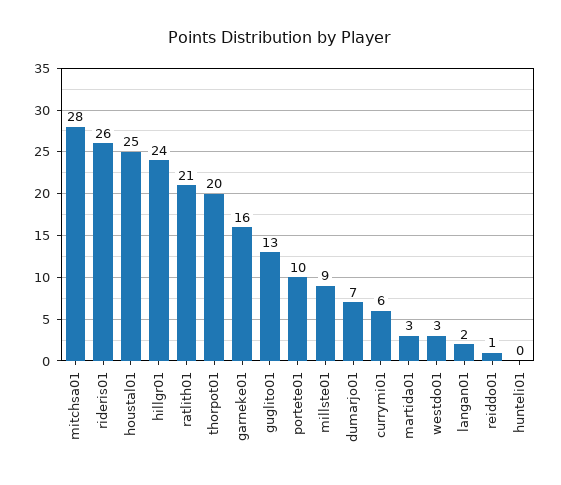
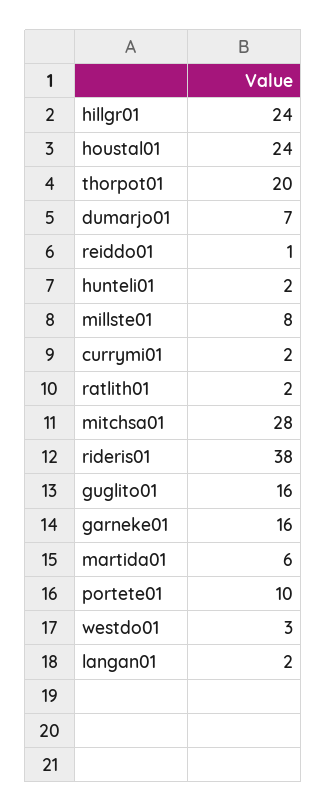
  {
    "mitchsa01": 28,
-   "rideris01": 26,
+   "rideris01": 38,
-   "houstal01": 25,
+   "houstal01": 24,
    "hillgr01": 24,
-   "ratlith01": 21,
+   "ratlith01": 2,
    "thorpot01": 20,
    "garneke01": 16,
-   "guglito01": 13,
+   "guglito01": 16,
    "portete01": 10,
-   "millste01": 9,
+   "millste01": 8,
    "dumarjo01": 7,
-   "currymi01": 6,
+   "currymi01": 2,
-   "martida01": 3,
+   "martida01": 6,
    "westdo01": 3,
    "langan01": 2,
    "reiddo01": 1,
-   "hunteli01": 0
+   "hunteli01": 2
  }

